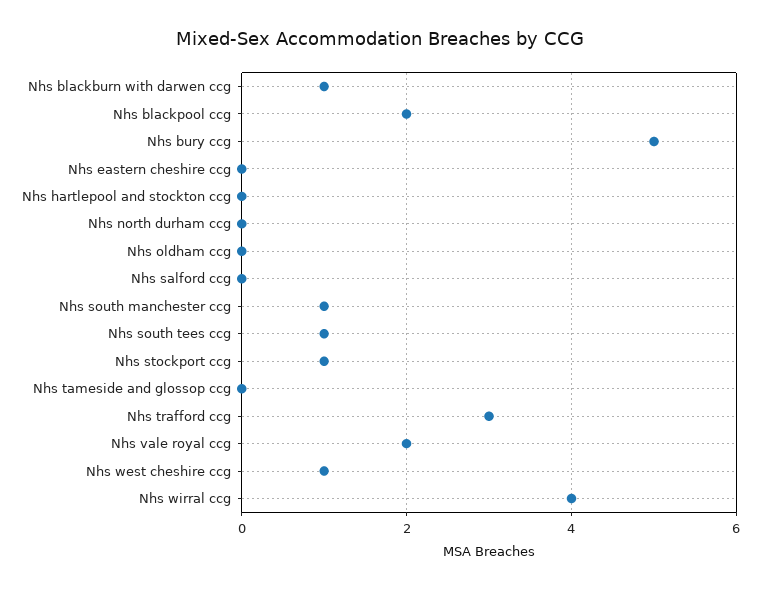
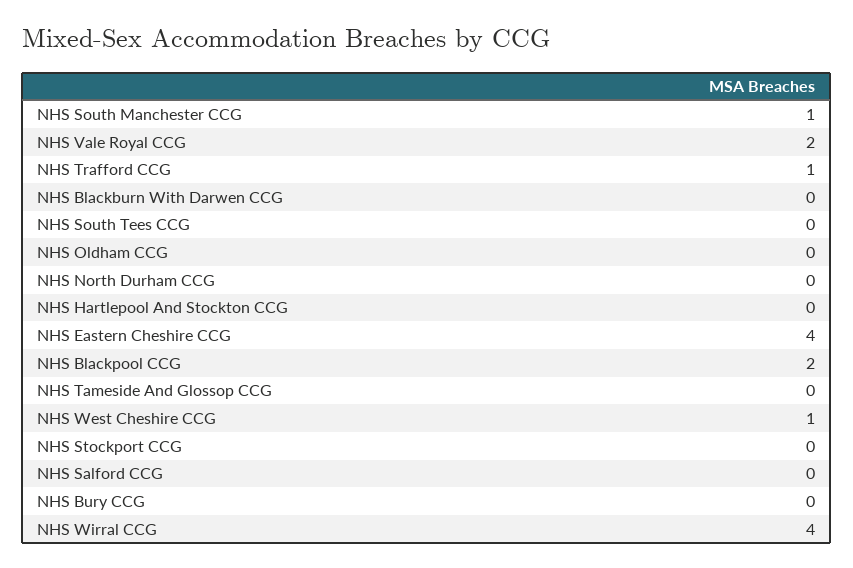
  {
-   "Nhs blackburn with darwen ccg": 1,
+   "Nhs blackburn with darwen ccg": 0,
    "Nhs blackpool ccg": 2,
-   "Nhs bury ccg": 5,
+   "Nhs bury ccg": 0,
-   "Nhs eastern cheshire ccg": 0,
+   "Nhs eastern cheshire ccg": 4,
    "Nhs hartlepool and stockton ccg": 0,
    "Nhs north durham ccg": 0,
    "Nhs oldham ccg": 0,
    "Nhs salford ccg": 0,
    "Nhs south manchester ccg": 1,
-   "Nhs south tees ccg": 1,
+   "Nhs south tees ccg": 0,
-   "Nhs stockport ccg": 1,
+   "Nhs stockport ccg": 0,
    "Nhs tameside and glossop ccg": 0,
-   "Nhs trafford ccg": 3,
+   "Nhs trafford ccg": 1,
    "Nhs vale royal ccg": 2,
    "Nhs west cheshire ccg": 1,
    "Nhs wirral ccg": 4
  }

